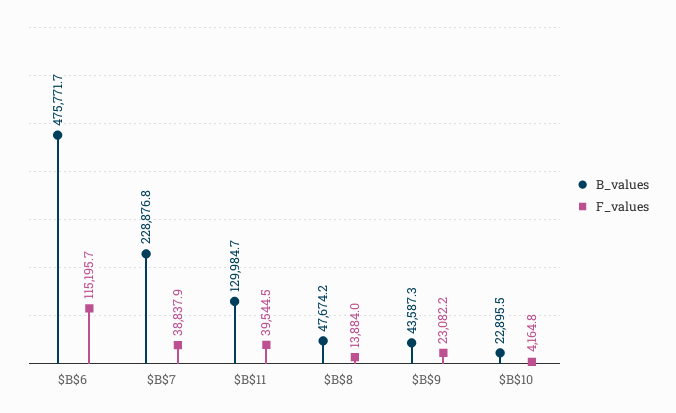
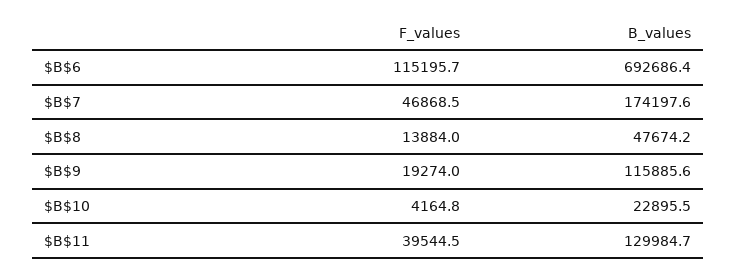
  {
    "B_values": {
-     "$B$6": 475771.7,
+     "$B$6": 692686.4,
-     "$B$7": 228876.8,
+     "$B$7": 174197.6,
      "$B$11": 129984.7,
      "$B$8": 47674.2,
-     "$B$9": 43587.3,
+     "$B$9": 115885.6,
      "$B$10": 22895.5
    },
    "F_values": {
      "$B$6": 115195.7,
-     "$B$7": 38837.9,
+     "$B$7": 46868.5,
      "$B$11": 39544.5,
      "$B$8": 13884,
-     "$B$9": 23082.2,
+     "$B$9": 19274,
      "$B$10": 4164.8
    }
  }

